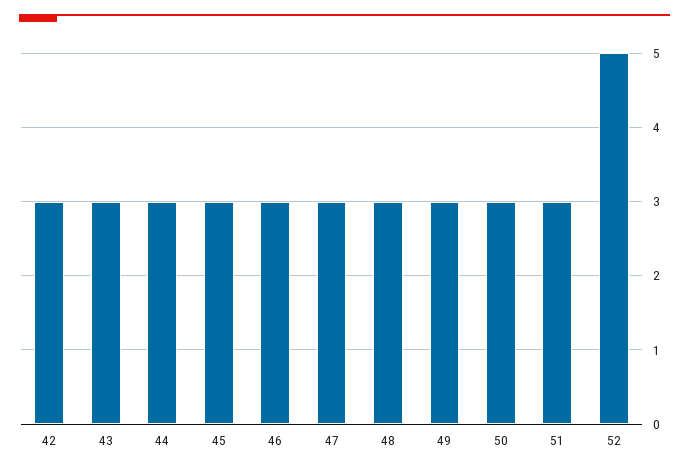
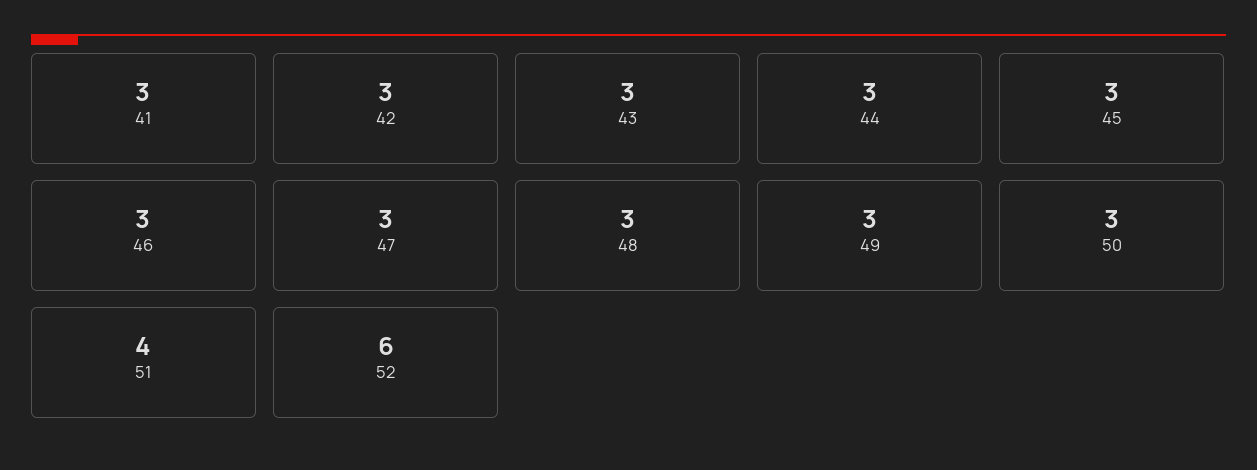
  {
    "42": 3,
    "43": 3,
    "44": 3,
    "45": 3,
    "46": 3,
    "47": 3,
    "48": 3,
    "49": 3,
    "50": 3,
-   "51": 3,
+   "51": 4,
-   "52": 5
+   "52": 6,
+   "41": 3
  }

